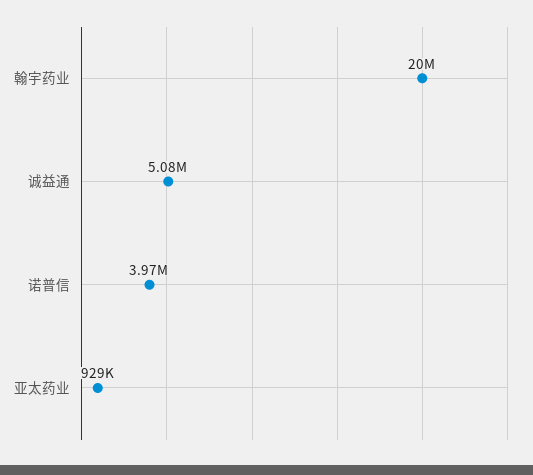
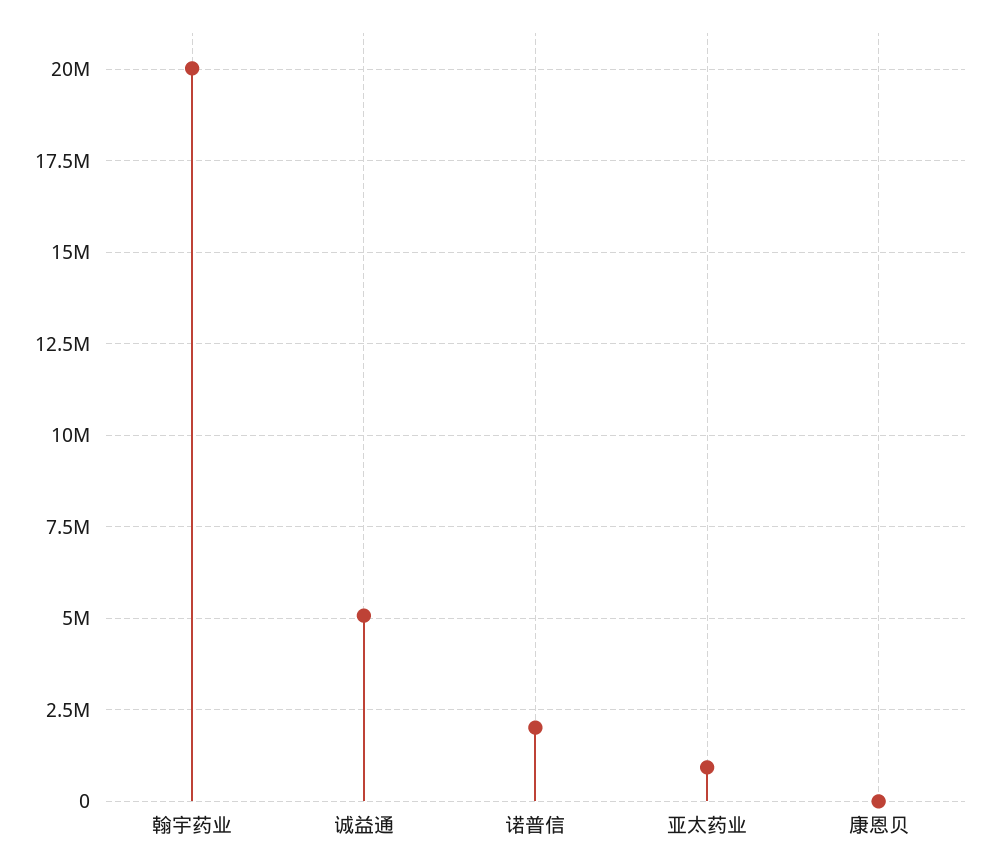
  {
    "翰宇药业": 20000000,
    "诚益通": 5080000,
-   "诺普信": 3970000,
+   "诺普信": 2000000,
-   "亚太药业": 929000
+   "亚太药业": 929000,
+   "康恩贝": 0
  }

